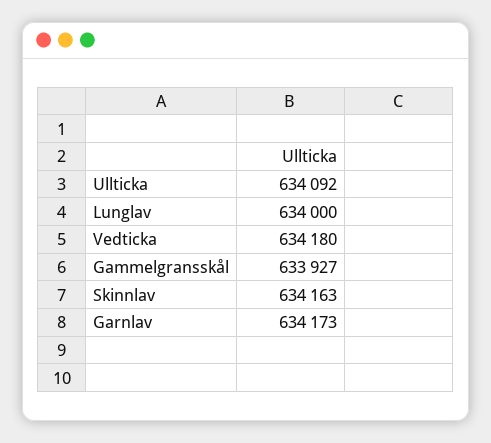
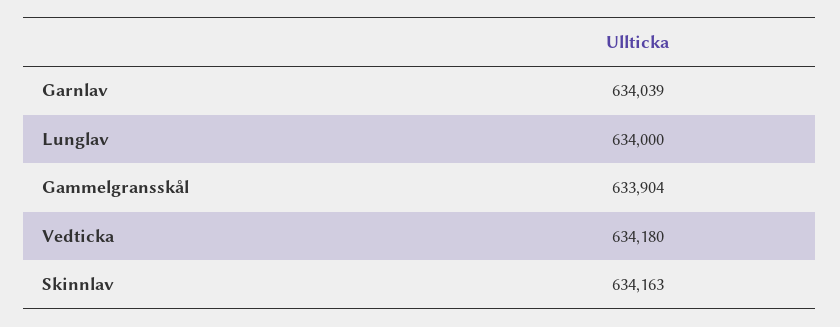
  {
-   "Ullticka": 634092,
    "Lunglav": 634000,
    "Vedticka": 634180,
-   "Gammelgransskål": 633927,
+   "Gammelgransskål": 633904,
    "Skinnlav": 634163,
-   "Garnlav": 634173
+   "Garnlav": 634039
  }

